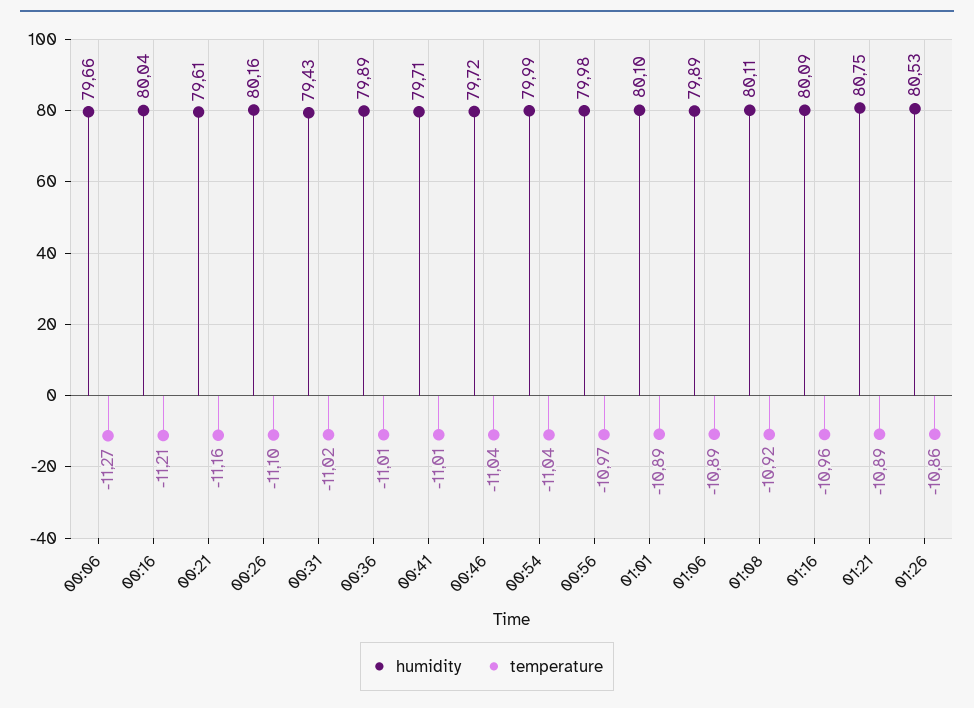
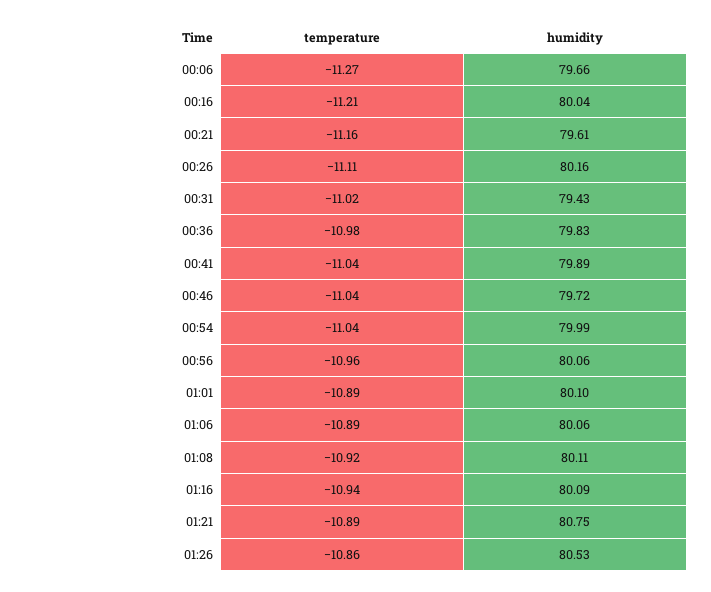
  {
    "humidity": {
      "00:06": 79.66,
      "00:16": 80.04,
      "00:21": 79.61,
      "00:26": 80.16,
      "00:31": 79.43,
-     "00:36": 79.89,
+     "00:36": 79.83,
-     "00:41": 79.71,
+     "00:41": 79.89,
      "00:46": 79.72,
      "00:54": 79.99,
-     "00:56": 79.98,
+     "00:56": 80.06,
      "01:01": 80.1,
-     "01:06": 79.89,
+     "01:06": 80.06,
      "01:08": 80.11,
      "01:16": 80.09,
      "01:21": 80.75,
      "01:26": 80.53
    },
    "temperature": {
      "00:06": -11.27,
      "00:16": -11.21,
      "00:21": -11.16,
-     "00:26": -11.1,
+     "00:26": -11.11,
      "00:31": -11.02,
-     "00:36": -11.01,
+     "00:36": -10.98,
-     "00:41": -11.01,
+     "00:41": -11.04,
      "00:46": -11.04,
      "00:54": -11.04,
-     "00:56": -10.97,
+     "00:56": -10.96,
      "01:01": -10.89,
      "01:06": -10.89,
      "01:08": -10.92,
-     "01:16": -10.96,
+     "01:16": -10.94,
      "01:21": -10.89,
      "01:26": -10.86
    }
  }

